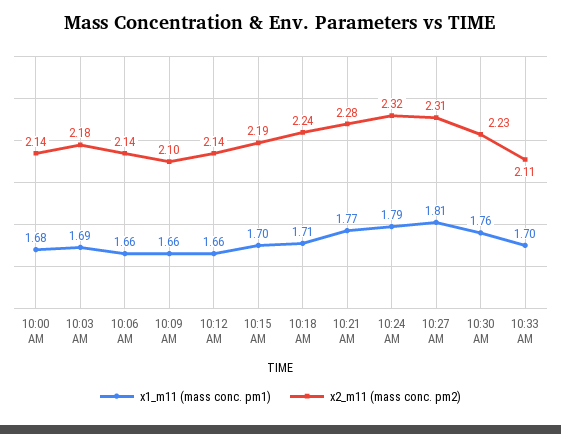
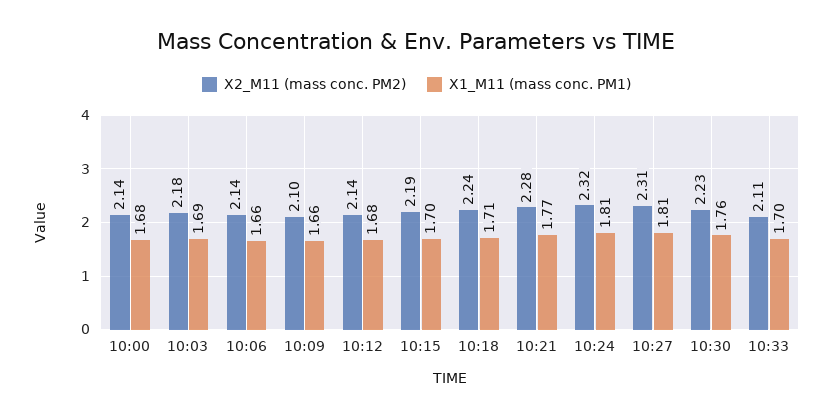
  {
    "x1_m11 (mass conc. pm1)": {
      "10:00 AM": 1.68,
      "10:03 AM": 1.69,
      "10:06 AM": 1.66,
      "10:09 AM": 1.66,
-     "10:12 AM": 1.66,
+     "10:12 AM": 1.68,
      "10:15 AM": 1.7,
      "10:18 AM": 1.71,
      "10:21 AM": 1.77,
-     "10:24 AM": 1.79,
+     "10:24 AM": 1.81,
      "10:27 AM": 1.81,
      "10:30 AM": 1.76,
      "10:33 AM": 1.7
    },
    "x2_m11 (mass conc. pm2)": {
      "10:00 AM": 2.14,
      "10:03 AM": 2.18,
      "10:06 AM": 2.14,
      "10:09 AM": 2.1,
      "10:12 AM": 2.14,
      "10:15 AM": 2.19,
      "10:18 AM": 2.24,
      "10:21 AM": 2.28,
      "10:24 AM": 2.32,
      "10:27 AM": 2.31,
      "10:30 AM": 2.23,
      "10:33 AM": 2.11
    }
  }

